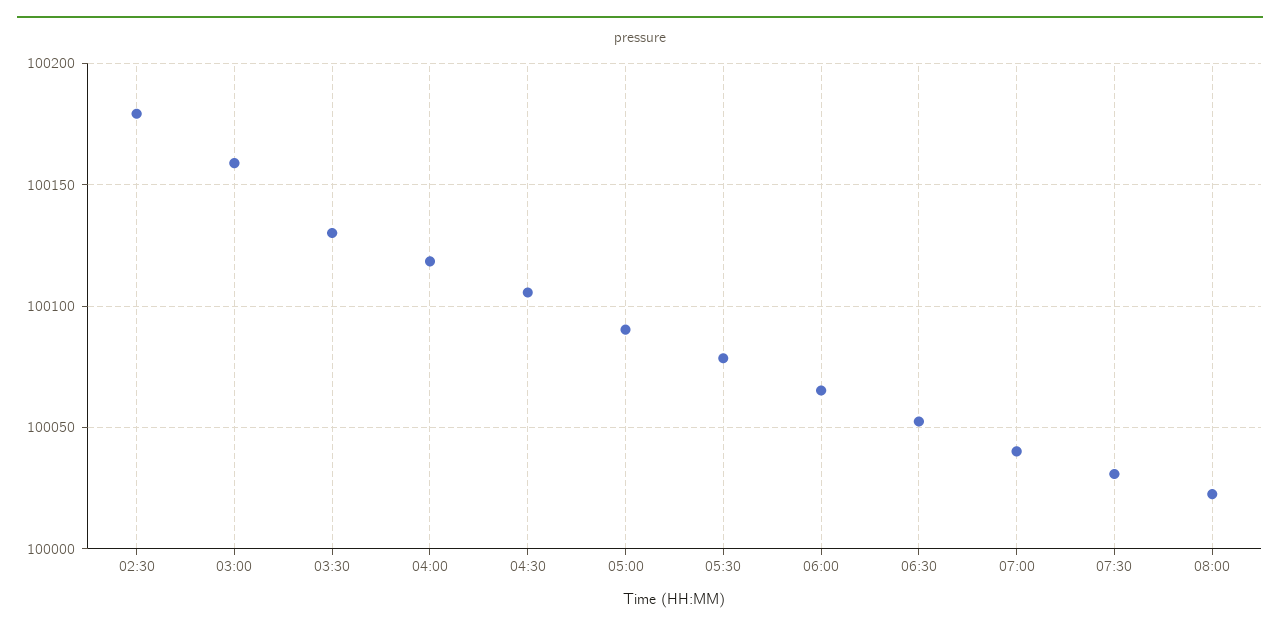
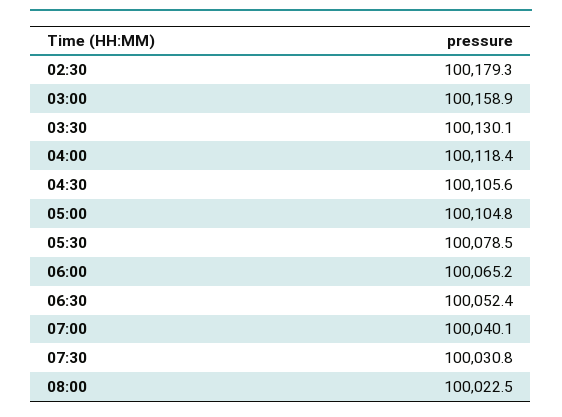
  {
    "02:30": 100179.3,
    "03:00": 100158.9,
    "03:30": 100130.1,
    "04:00": 100118.4,
    "04:30": 100105.6,
-   "05:00": 100090,
+   "05:00": 100104.8,
    "05:30": 100078.5,
    "06:00": 100065.2,
    "06:30": 100052.4,
    "07:00": 100040.1,
    "07:30": 100030.8,
    "08:00": 100022.5
  }

